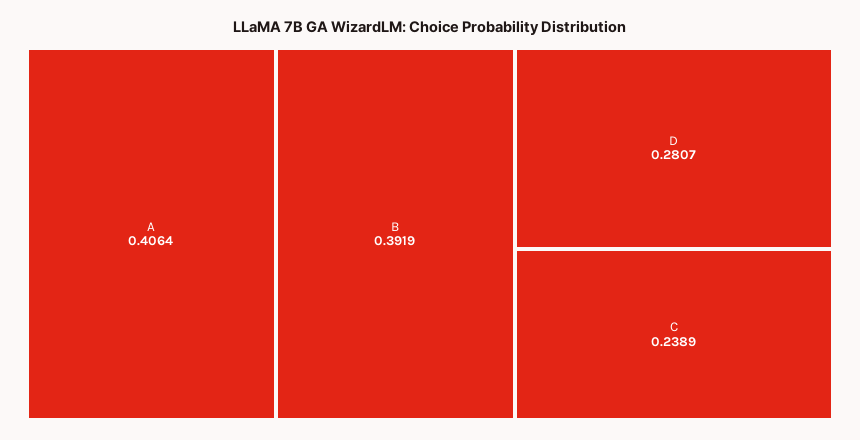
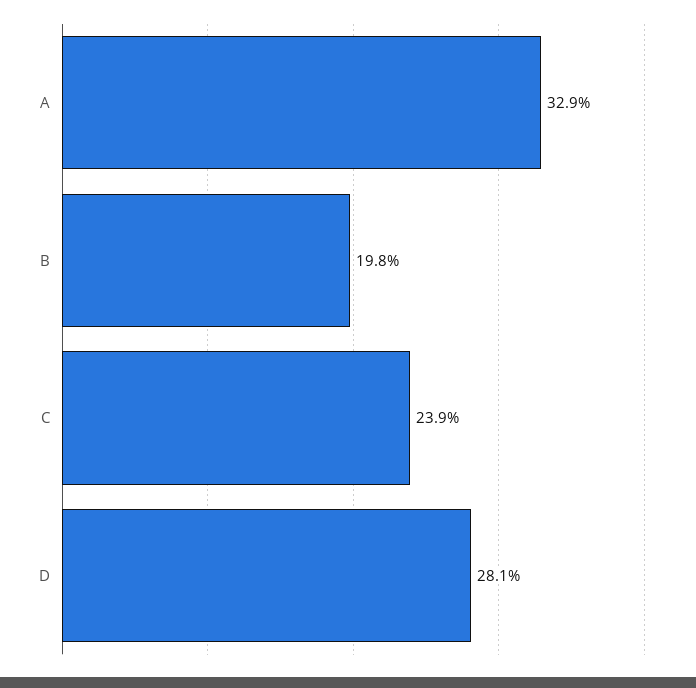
  {
-   "A": 0.4064,
+   "A": 0.329,
-   "B": 0.3919,
+   "B": 0.198,
    "D": 0.2807,
    "C": 0.2389
  }

